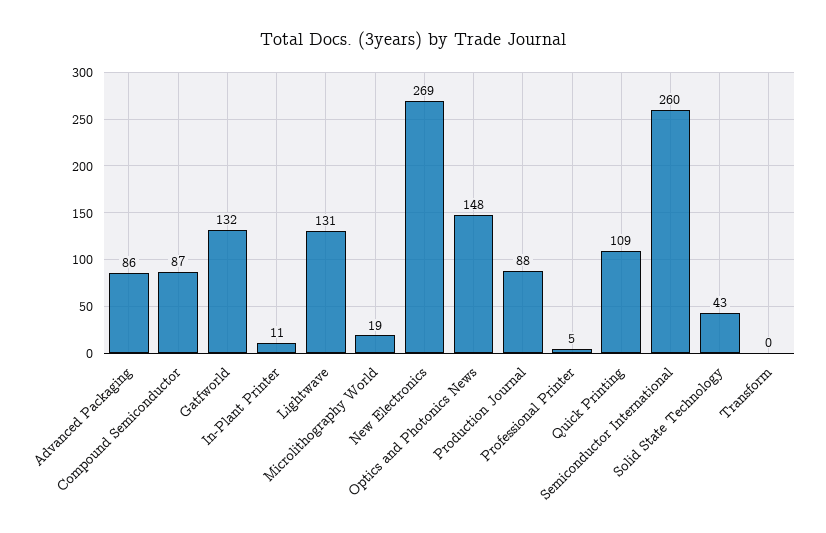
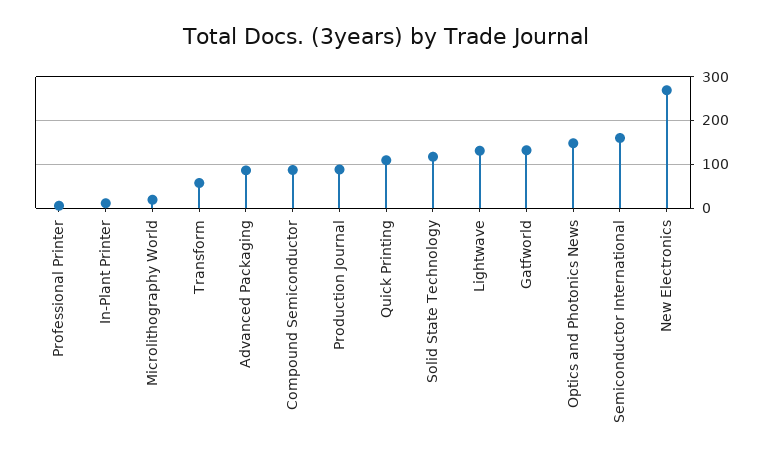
  {
    "Advanced Packaging": 86,
    "Compound Semiconductor": 87,
    "Gatfworld": 132,
    "In-Plant Printer": 11,
    "Lightwave": 131,
    "Microlithography World": 19,
    "New Electronics": 269,
    "Optics and Photonics News": 148,
    "Production Journal": 88,
    "Professional Printer": 5,
    "Quick Printing": 109,
-   "Semiconductor International": 260,
+   "Semiconductor International": 160,
-   "Solid State Technology": 43,
+   "Solid State Technology": 120,
-   "Transform": 0
+   "Transform": 60
  }

